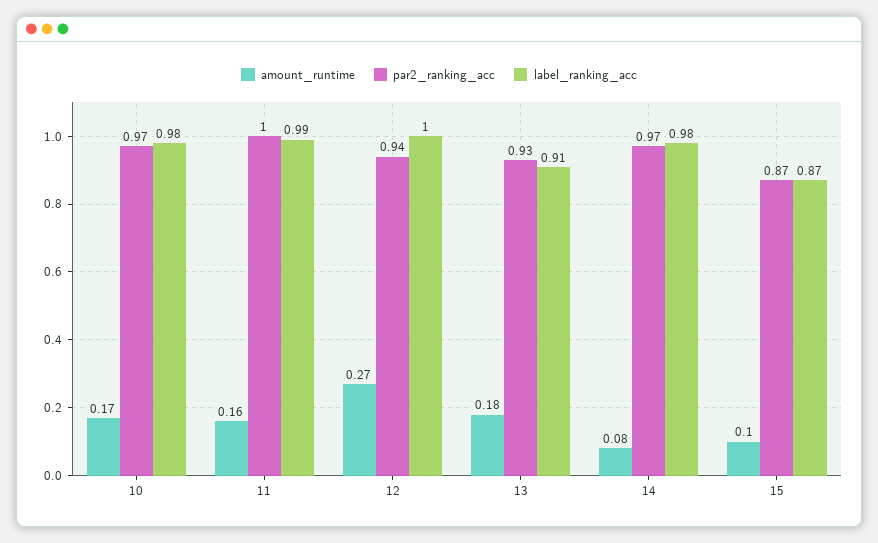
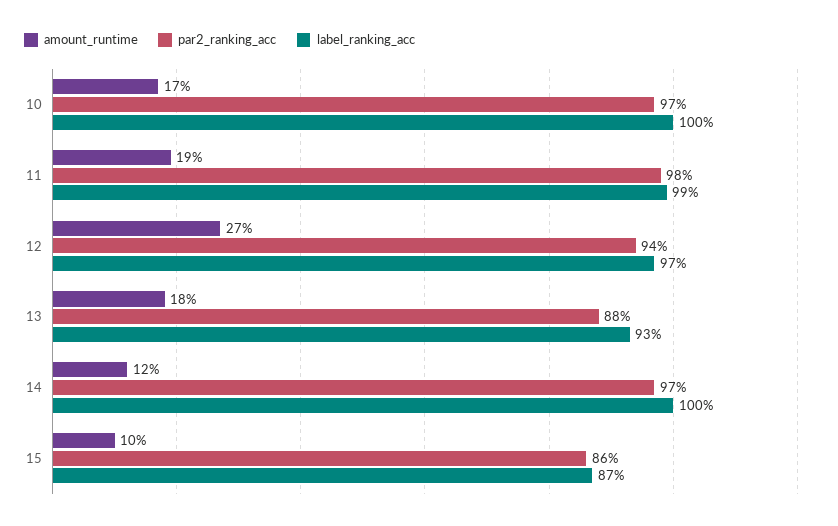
  {
    "amount_runtime": {
      "10": 0.17,
-     "11": 0.16,
+     "11": 0.19,
      "12": 0.27,
      "13": 0.18,
-     "14": 0.08,
+     "14": 0.12,
      "15": 0.1
    },
    "par2_ranking_acc": {
      "10": 0.97,
-     "11": 1,
+     "11": 0.98,
      "12": 0.94,
-     "13": 0.93,
+     "13": 0.88,
      "14": 0.97,
-     "15": 0.87
+     "15": 0.86
    },
    "label_ranking_acc": {
-     "10": 0.98,
+     "10": 1,
      "11": 0.99,
-     "12": 1,
+     "12": 0.97,
-     "13": 0.91,
+     "13": 0.93,
-     "14": 0.98,
+     "14": 1,
      "15": 0.87
    }
  }

